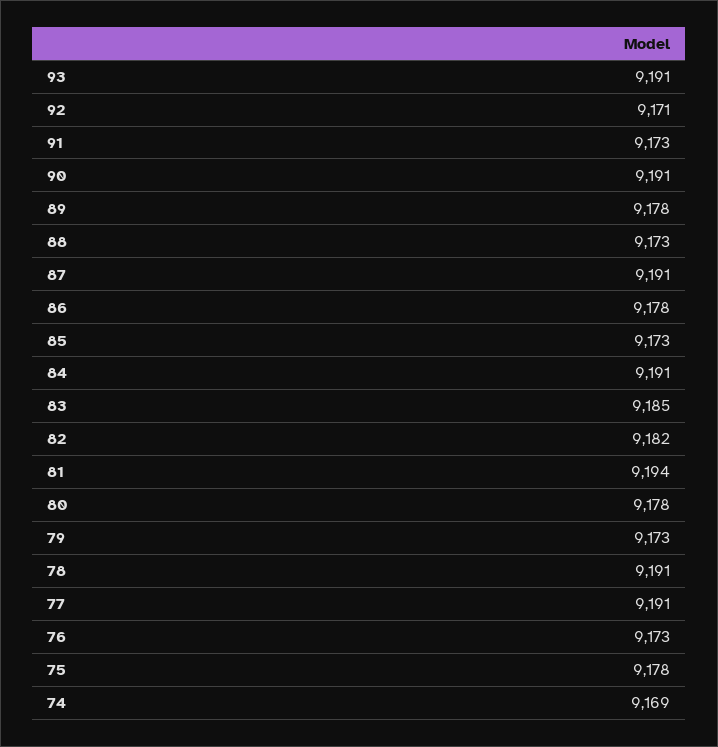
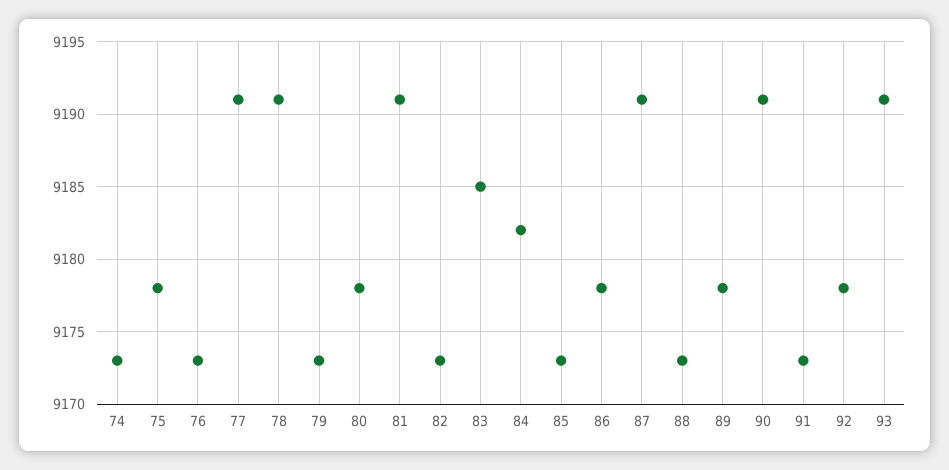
  {
    "93": 9191,
-   "92": 9171,
+   "92": 9178,
    "91": 9173,
    "90": 9191,
    "89": 9178,
    "88": 9173,
    "87": 9191,
    "86": 9178,
    "85": 9173,
-   "84": 9191,
+   "84": 9182,
    "83": 9185,
-   "82": 9182,
+   "82": 9173,
-   "81": 9194,
+   "81": 9191,
    "80": 9178,
    "79": 9173,
    "78": 9191,
    "77": 9191,
    "76": 9173,
    "75": 9178,
-   "74": 9169
+   "74": 9173
  }

